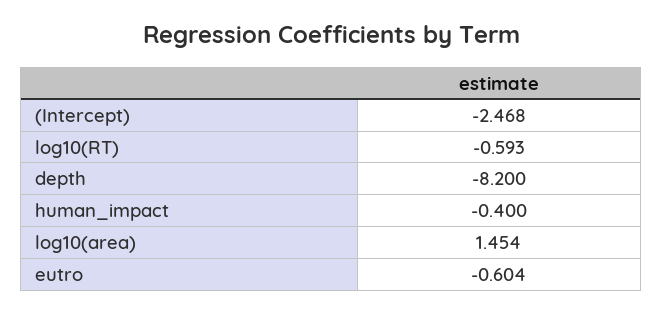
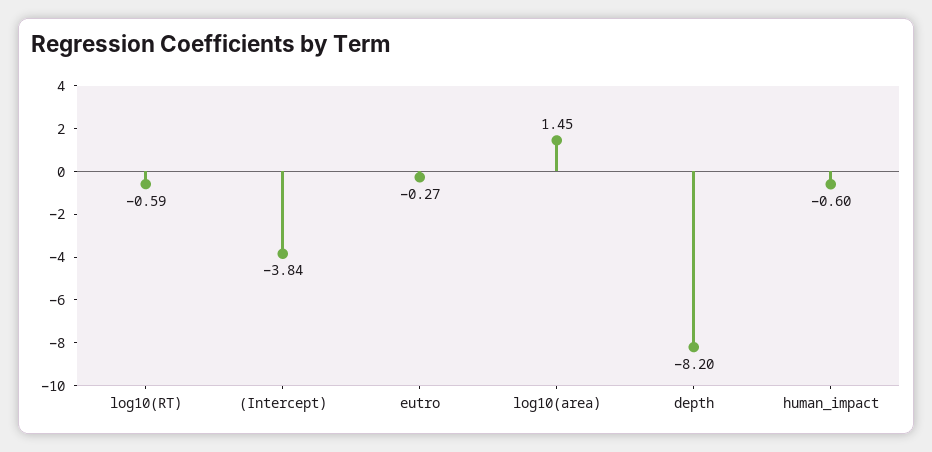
  {
-   "(Intercept)": -2.468,
+   "(Intercept)": -3.84,
    "log10(RT)": -0.593,
    "depth": -8.2,
-   "human_impact": -0.4,
+   "human_impact": -0.6,
    "log10(area)": 1.454,
-   "eutro": -0.604
+   "eutro": -0.27
  }

